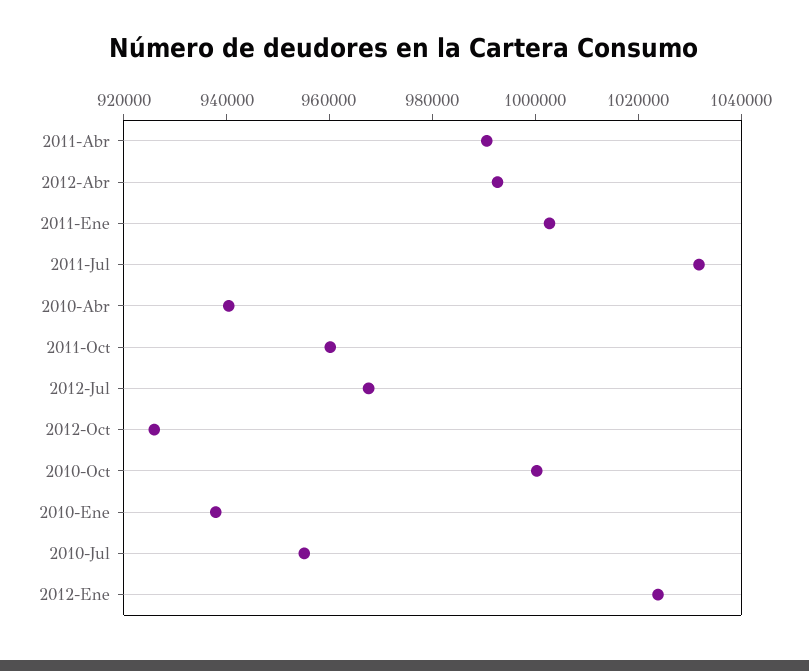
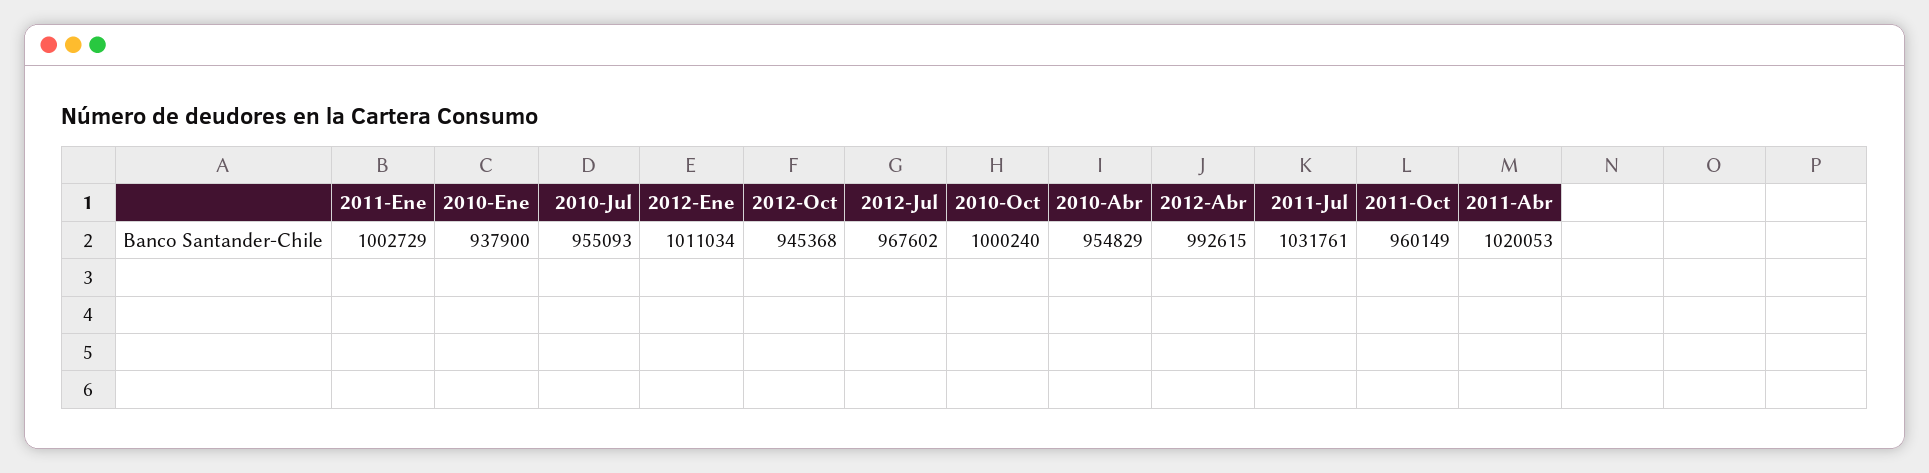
  {
-   "2011-Abr": 990000,
+   "2011-Abr": 1020053,
    "2012-Abr": 992615,
    "2011-Ene": 1002729,
    "2011-Jul": 1031761,
-   "2010-Abr": 940000,
+   "2010-Abr": 954829,
    "2011-Oct": 960149,
    "2012-Jul": 967602,
-   "2012-Oct": 925000,
+   "2012-Oct": 945368,
    "2010-Oct": 1000240,
    "2010-Ene": 937900,
    "2010-Jul": 955093,
-   "2012-Ene": 1025000
+   "2012-Ene": 1011034
  }

